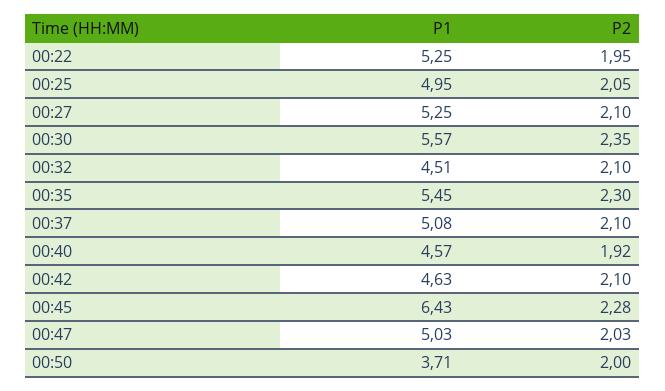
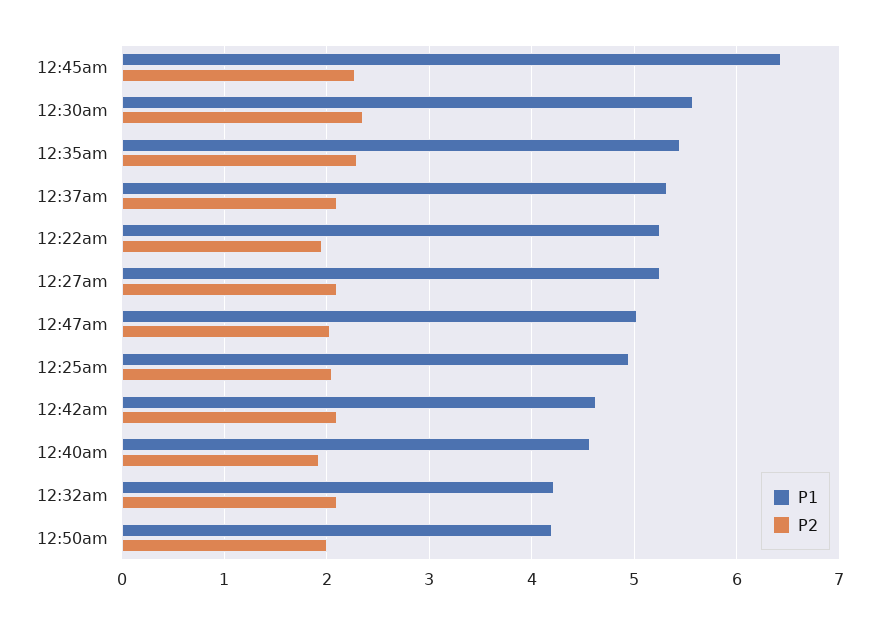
  {
    "P1": {
      "00:22": 5.25,
      "00:25": 4.95,
      "00:27": 5.25,
      "00:30": 5.57,
-     "00:32": 4.51,
+     "00:32": 4.2,
      "00:35": 5.45,
-     "00:37": 5.08,
+     "00:37": 5.3,
      "00:40": 4.57,
      "00:42": 4.63,
      "00:45": 6.43,
      "00:47": 5.03,
-     "00:50": 3.71
+     "00:50": 4.2
    },
    "P2": {
      "00:22": 1.95,
      "00:25": 2.05,
      "00:27": 2.1,
      "00:30": 2.35,
      "00:32": 2.1,
      "00:35": 2.3,
      "00:37": 2.1,
      "00:40": 1.92,
      "00:42": 2.1,
      "00:45": 2.28,
      "00:47": 2.03,
      "00:50": 2
    }
  }

